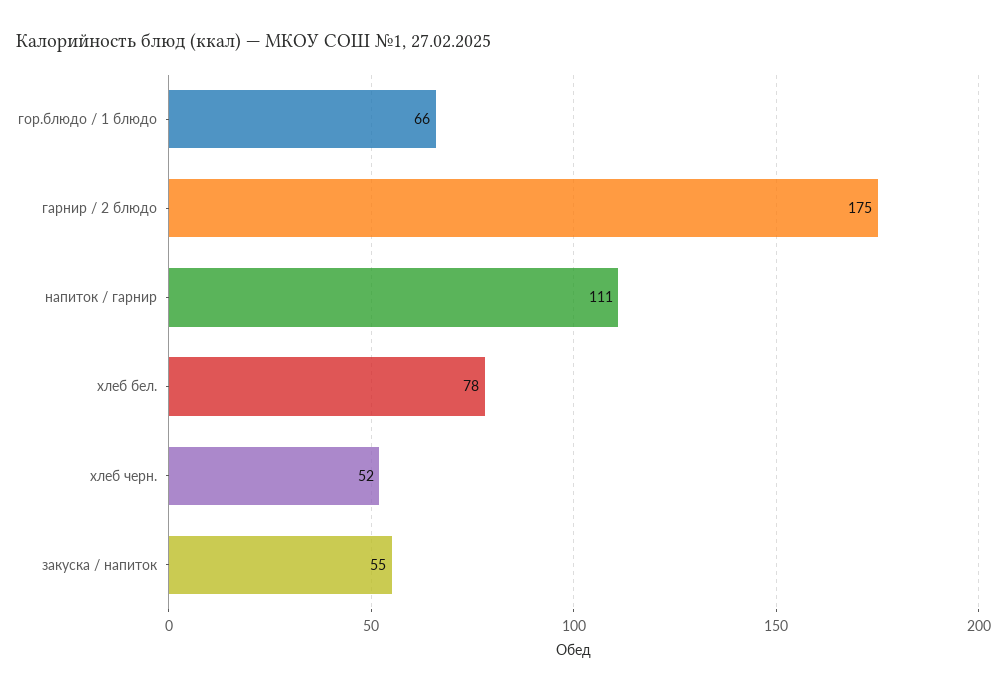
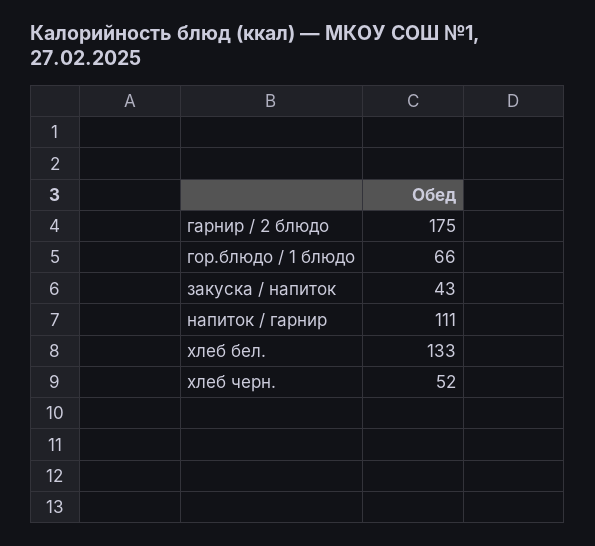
  {
    "гор.блюдо / 1 блюдо": 66,
    "гарнир / 2 блюдо": 175,
    "напиток / гарнир": 111,
-   "хлеб бел.": 78,
+   "хлеб бел.": 133,
    "хлеб черн.": 52,
-   "закуска / напиток": 55
+   "закуска / напиток": 43
  }

